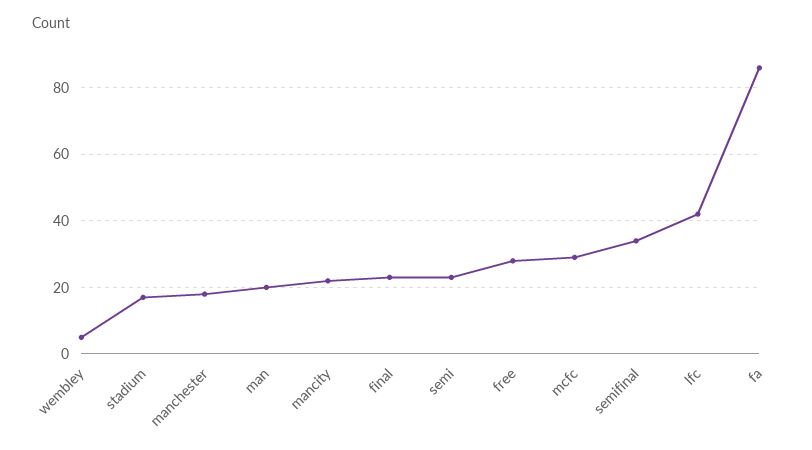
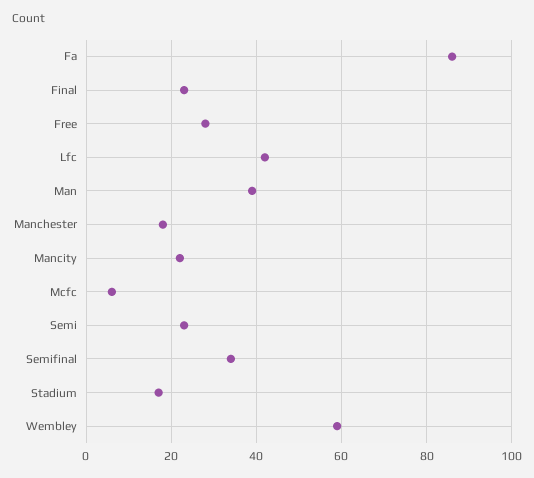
  {
-   "wembley": 5,
+   "wembley": 60,
    "stadium": 15,
    "manchester": 20,
-   "man": 20,
+   "man": 40,
    "mancity": 20,
    "final": 25,
    "semi": 25,
    "free": 30,
-   "mcfc": 30,
+   "mcfc": 5,
    "semifinal": 35,
    "lfc": 40,
    "fa": 85
  }

